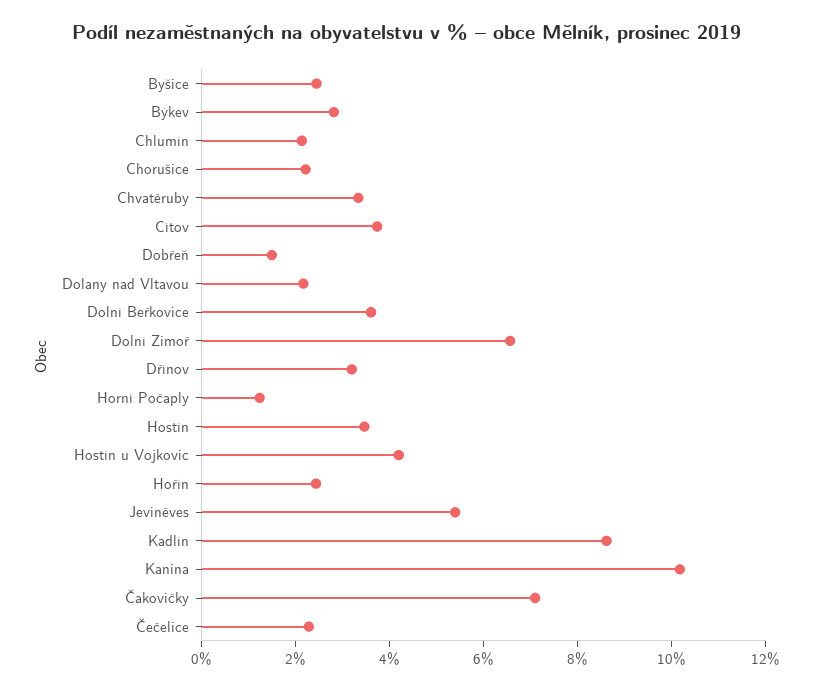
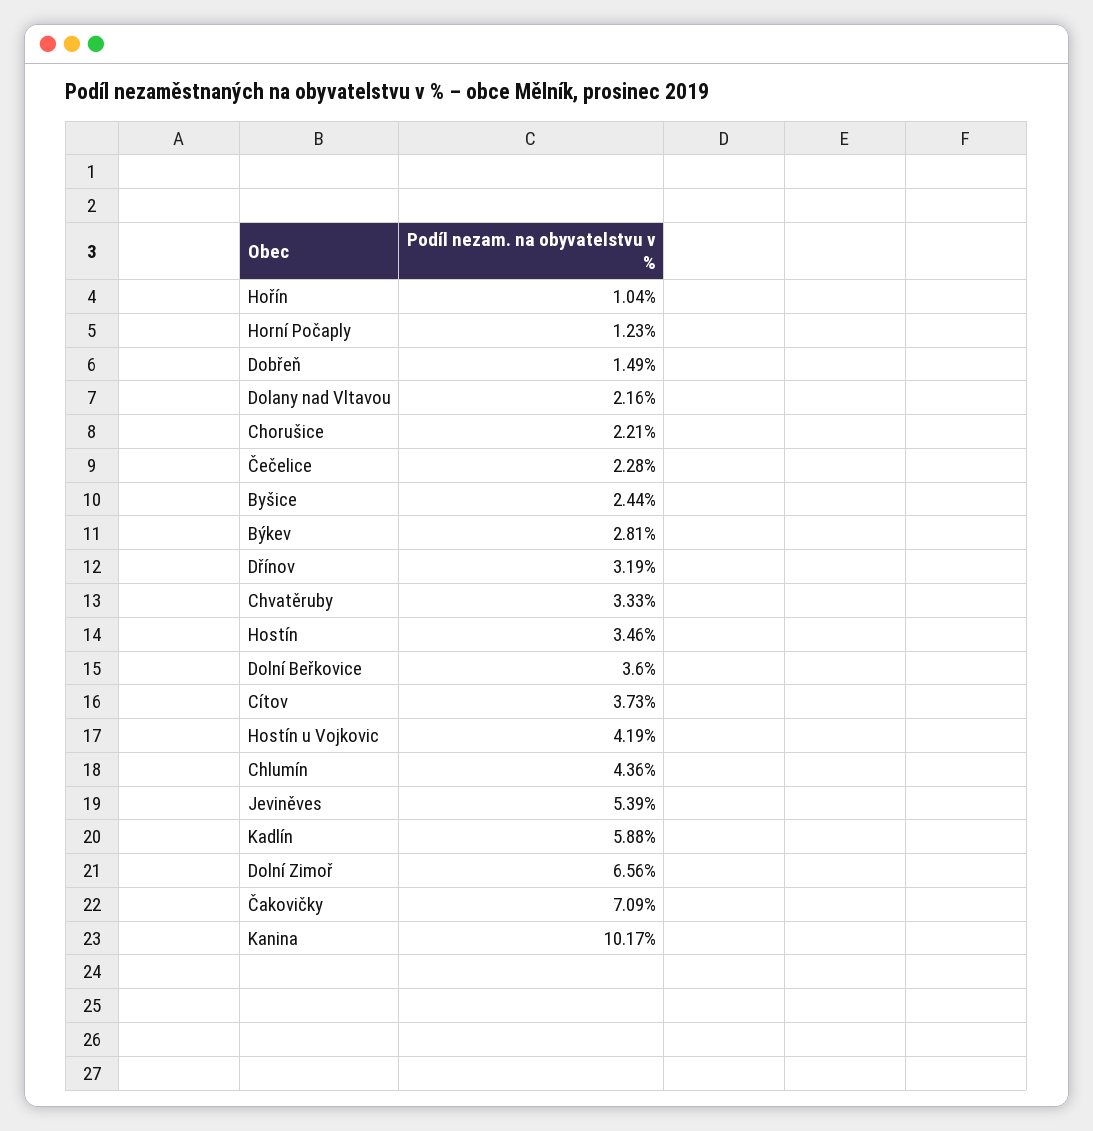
  {
    "Byšice": 2.44,
    "Býkev": 2.81,
-   "Chlumín": 2,
+   "Chlumín": 4.36,
    "Chorušice": 2.21,
    "Chvatěruby": 3.33,
    "Cítov": 3.73,
    "Dobřeň": 1.49,
    "Dolany nad Vltavou": 2.16,
    "Dolní Beřkovice": 3.6,
    "Dolní Zimoř": 6.56,
    "Dřínov": 3.19,
    "Horní Počaply": 1.23,
    "Hostín": 3.46,
    "Hostín u Vojkovic": 4.19,
-   "Hořín": 2.5,
+   "Hořín": 1.04,
    "Jeviněves": 5.39,
-   "Kadlín": 8.5,
+   "Kadlín": 5.88,
    "Kanina": 10.17,
    "Čakovičky": 7.09,
    "Čečelice": 2.28
  }

